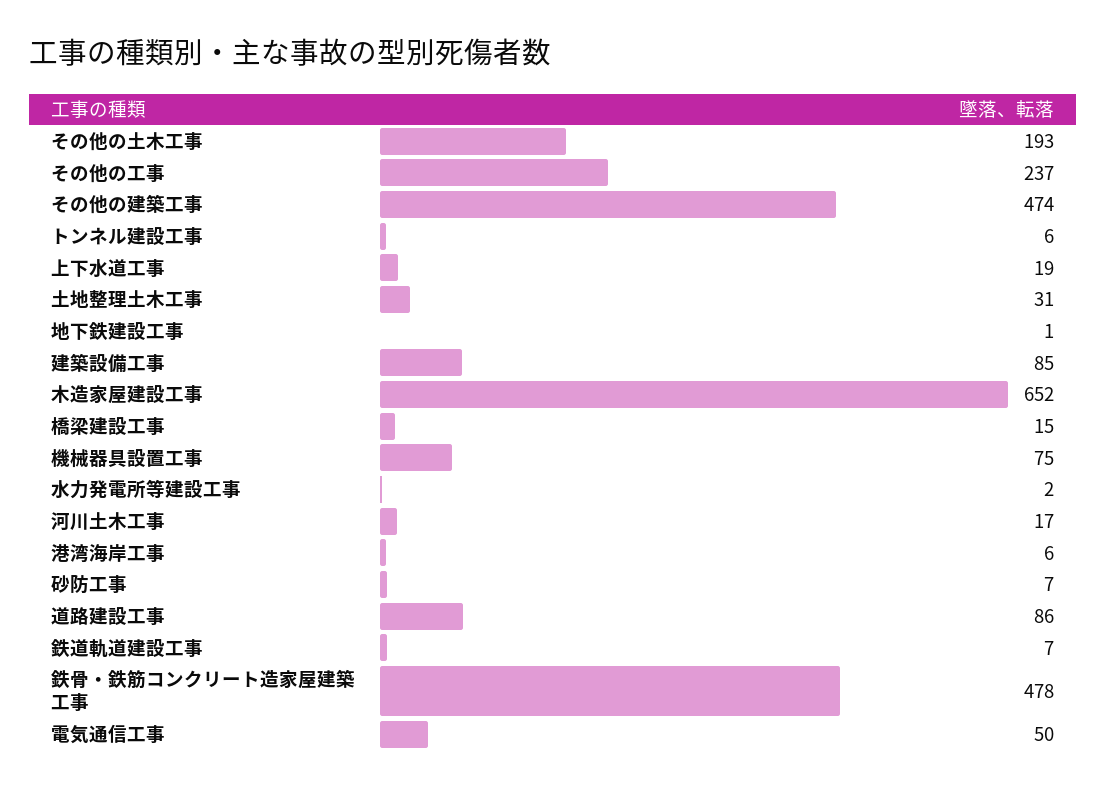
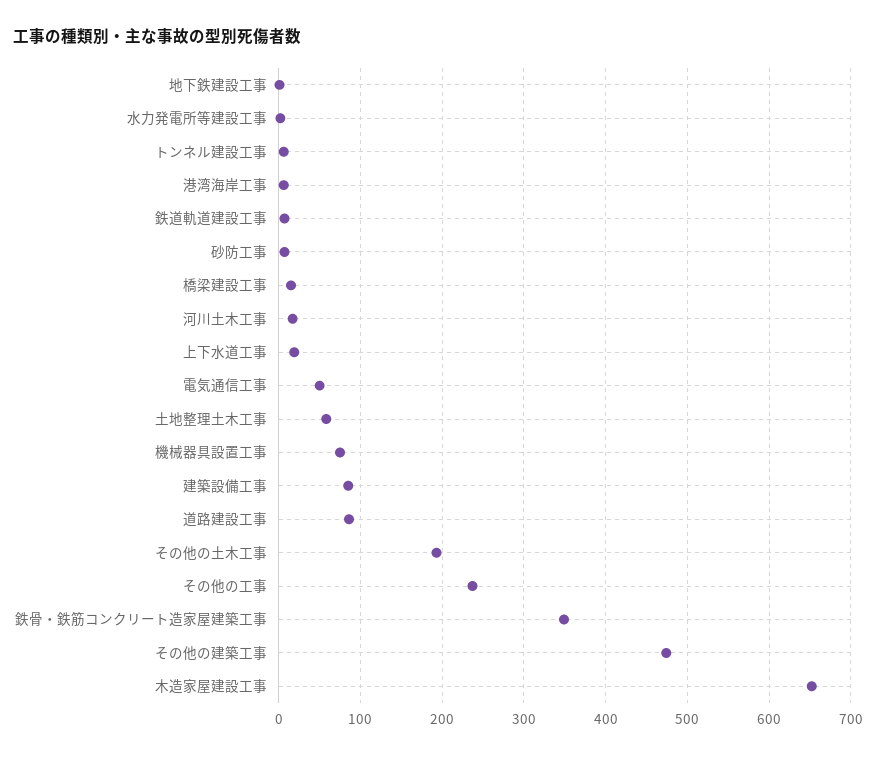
  {
    "その他の土木工事": 193,
    "その他の工事": 237,
    "その他の建築工事": 474,
    "トンネル建設工事": 6,
    "上下水道工事": 19,
-   "土地整理土木工事": 31,
+   "土地整理土木工事": 60,
    "地下鉄建設工事": 1,
    "建築設備工事": 85,
    "木造家屋建設工事": 652,
    "橋梁建設工事": 15,
    "機械器具設置工事": 75,
    "水力発電所等建設工事": 2,
    "河川土木工事": 17,
    "港湾海岸工事": 6,
    "砂防工事": 7,
    "道路建設工事": 86,
    "鉄道軌道建設工事": 7,
-   "鉄骨・鉄筋コンクリート造家屋建築工事": 478,
+   "鉄骨・鉄筋コンクリート造家屋建築工事": 350,
    "電気通信工事": 50
  }

